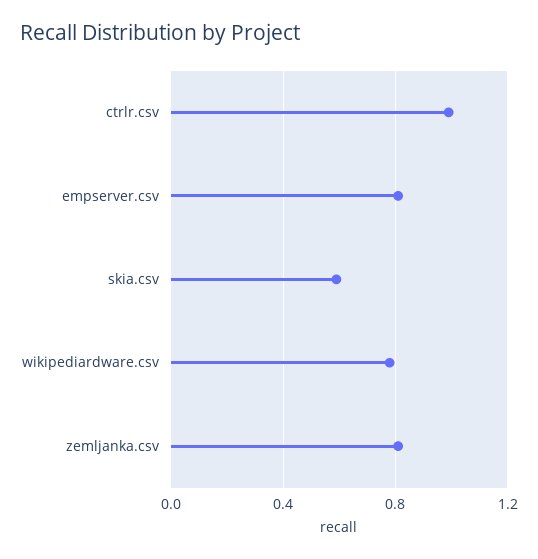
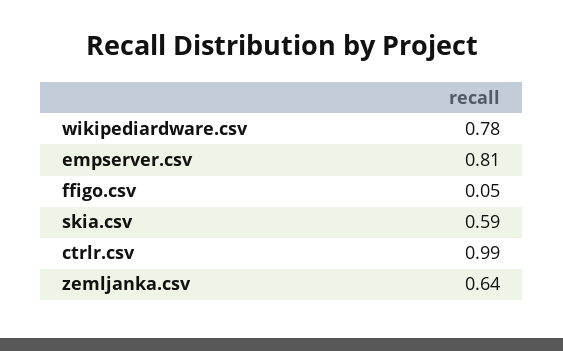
  {
    "ctrlr.csv": 0.99,
    "empserver.csv": 0.81,
    "skia.csv": 0.59,
    "wikipediardware.csv": 0.78,
-   "zemljanka.csv": 0.8
+   "zemljanka.csv": 0.64,
+   "ffigo.csv": 0.05
  }

